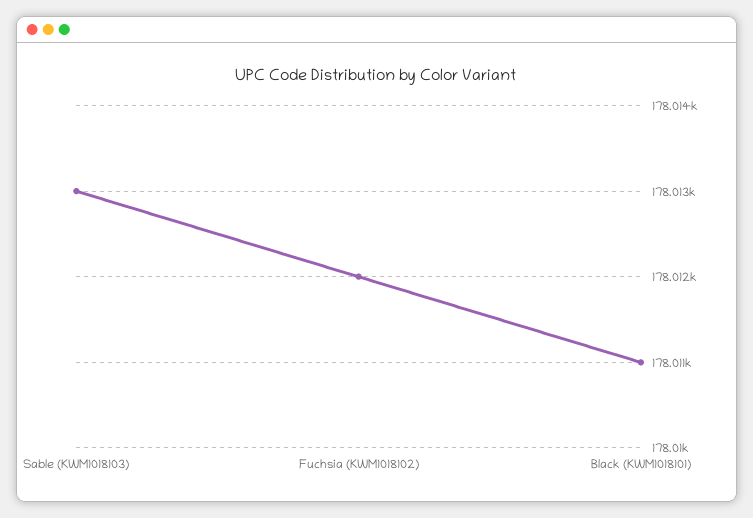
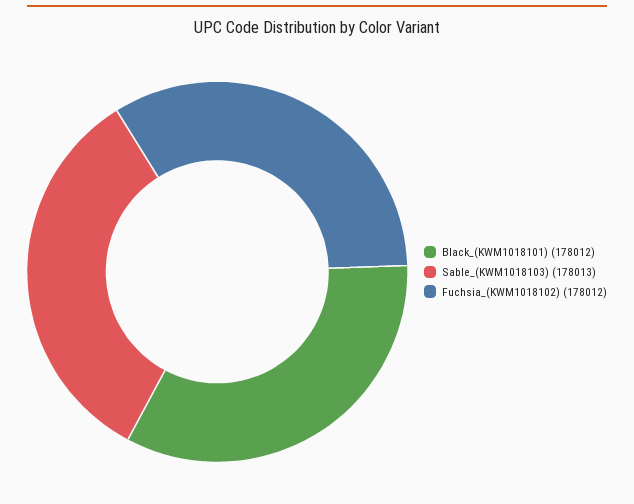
  {
    "Sable (KWM1018103)": 178013,
    "Fuchsia (KWM1018102)": 178012,
-   "Black (KWM1018101)": 178011
+   "Black (KWM1018101)": 178012
  }

